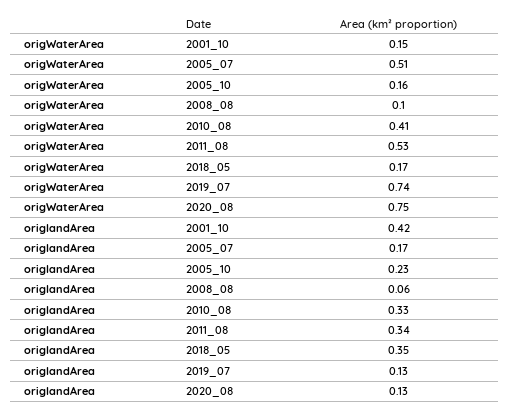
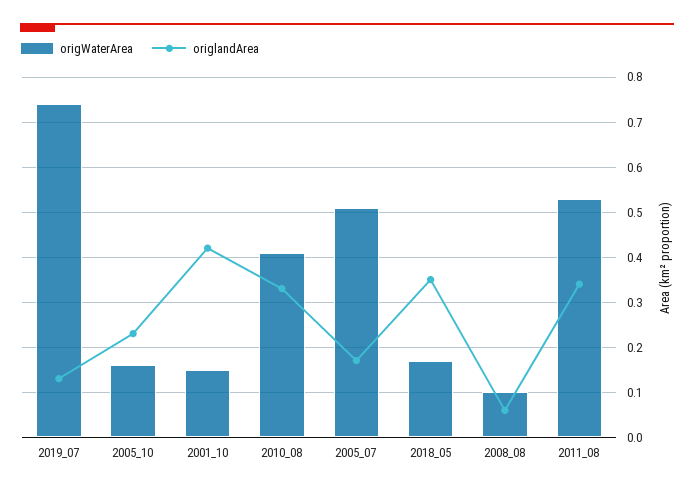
  {
    "origWaterArea": {
      "2001_10": 0.15,
      "2005_07": 0.51,
      "2005_10": 0.16,
      "2008_08": 0.1,
      "2010_08": 0.41,
      "2011_08": 0.53,
      "2018_05": 0.17,
-     "2019_07": 0.74,
+     "2019_07": 0.74
-     "2020_08": 0.75
    },
    "origlandArea": {
      "2001_10": 0.42,
      "2005_07": 0.17,
      "2005_10": 0.23,
      "2008_08": 0.06,
      "2010_08": 0.33,
      "2011_08": 0.34,
      "2018_05": 0.35,
-     "2019_07": 0.13,
+     "2019_07": 0.13
-     "2020_08": 0.13
    }
  }

